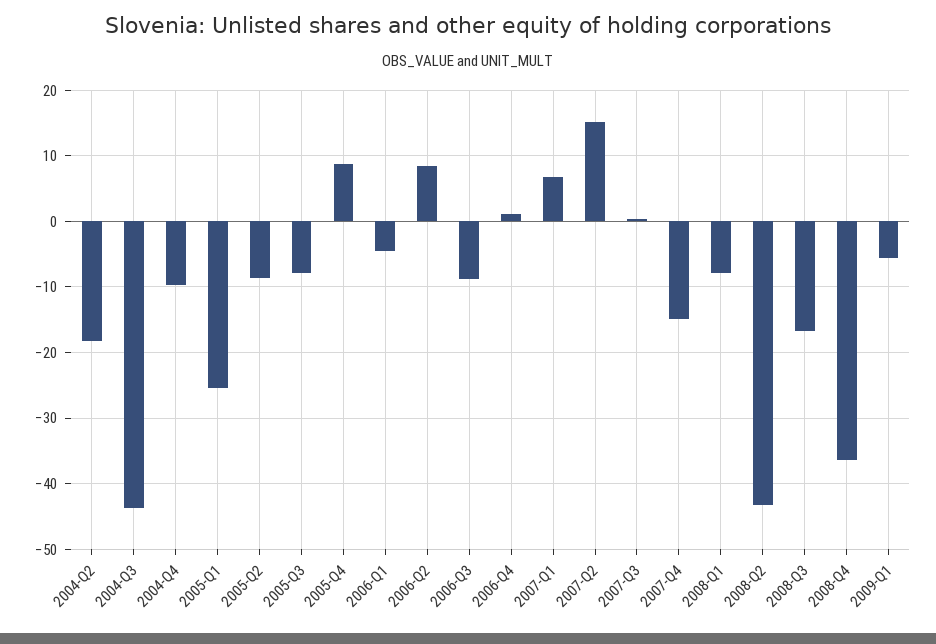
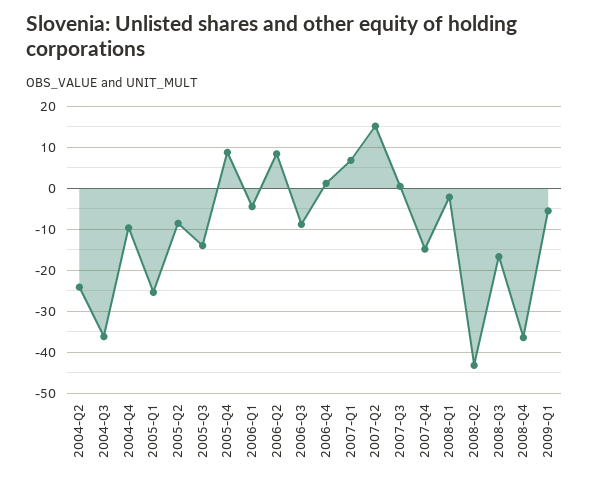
  {
-   "2004-Q2": -18,
+   "2004-Q2": -24,
-   "2004-Q3": -44,
+   "2004-Q3": -36,
    "2004-Q4": -10,
    "2005-Q1": -25,
    "2005-Q2": -9,
-   "2005-Q3": -8,
+   "2005-Q3": -14,
    "2005-Q4": 9,
    "2006-Q1": -5,
    "2006-Q2": 8,
    "2006-Q3": -9,
    "2006-Q4": 1,
    "2007-Q1": 7,
    "2007-Q2": 15,
    "2007-Q3": 0,
    "2007-Q4": -15,
-   "2008-Q1": -8,
+   "2008-Q1": -2,
    "2008-Q2": -43,
    "2008-Q3": -17,
    "2008-Q4": -36,
    "2009-Q1": -6
  }

